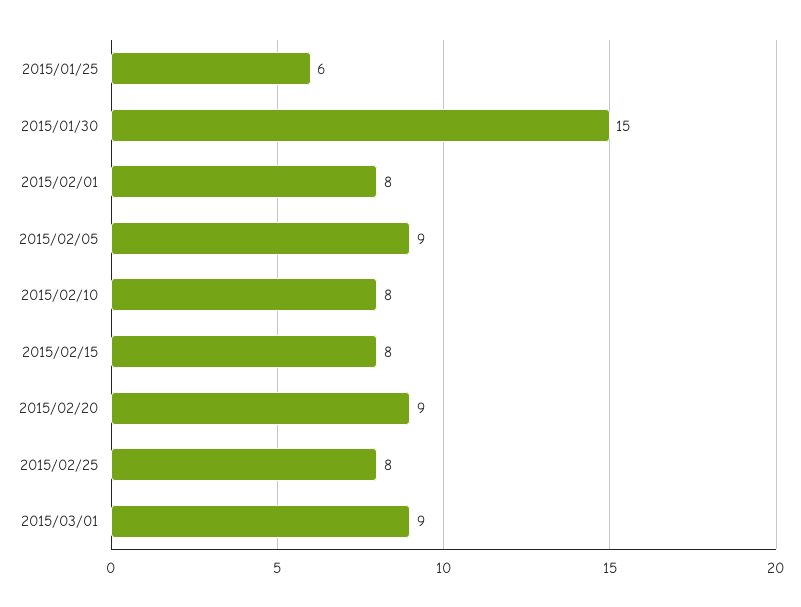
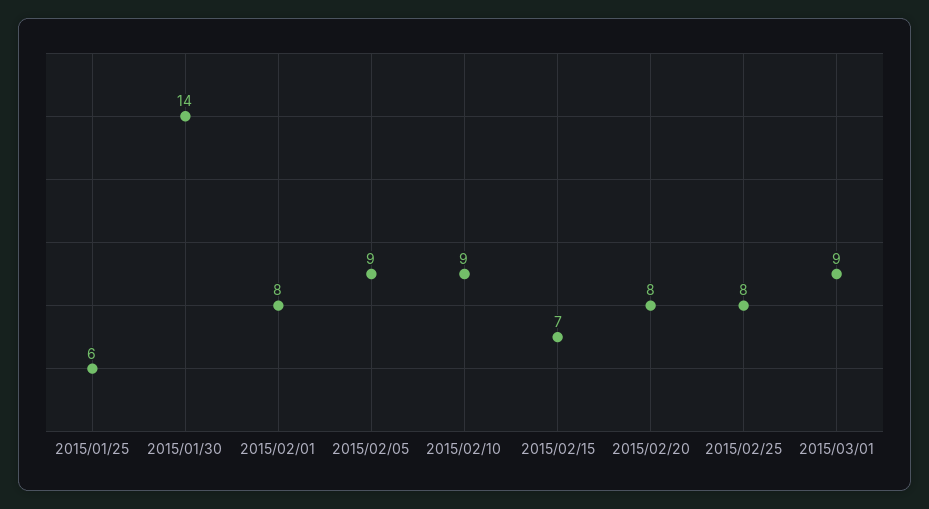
  {
    "2015/01/25": 6,
-   "2015/01/30": 15,
+   "2015/01/30": 14,
    "2015/02/01": 8,
    "2015/02/05": 9,
-   "2015/02/10": 8,
+   "2015/02/10": 9,
-   "2015/02/15": 8,
+   "2015/02/15": 7,
-   "2015/02/20": 9,
+   "2015/02/20": 8,
    "2015/02/25": 8,
    "2015/03/01": 9
  }

